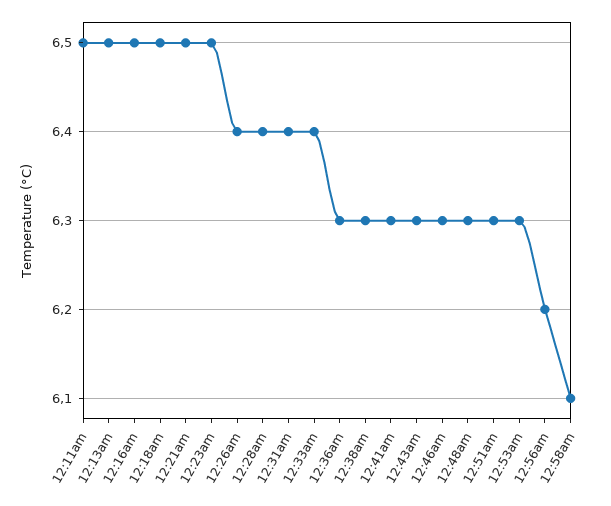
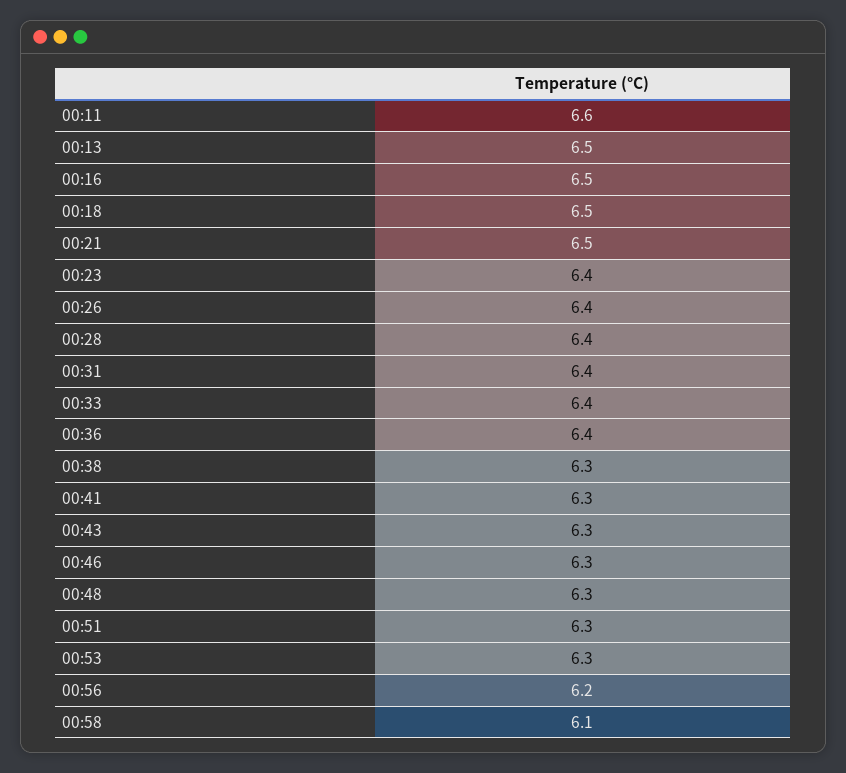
  {
-   "12:11am": 6.5,
+   "12:11am": 6.6,
    "12:13am": 6.5,
    "12:16am": 6.5,
    "12:18am": 6.5,
    "12:21am": 6.5,
-   "12:23am": 6.5,
+   "12:23am": 6.4,
    "12:26am": 6.4,
    "12:28am": 6.4,
    "12:31am": 6.4,
    "12:33am": 6.4,
-   "12:36am": 6.3,
+   "12:36am": 6.4,
    "12:38am": 6.3,
    "12:41am": 6.3,
    "12:43am": 6.3,
    "12:46am": 6.3,
    "12:48am": 6.3,
    "12:51am": 6.3,
    "12:53am": 6.3,
    "12:56am": 6.2,
    "12:58am": 6.1
  }

